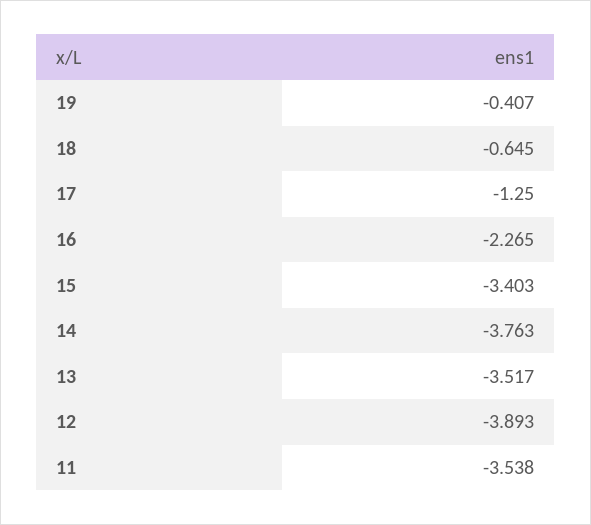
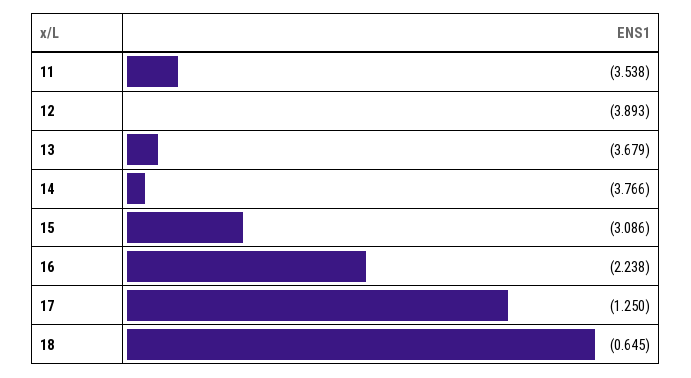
  {
-   "19": -0.407,
    "18": -0.645,
    "17": -1.25,
-   "16": -2.265,
+   "16": -2.238,
-   "15": -3.403,
+   "15": -3.086,
-   "14": -3.763,
+   "14": -3.766,
-   "13": -3.517,
+   "13": -3.679,
    "12": -3.893,
    "11": -3.538
  }

